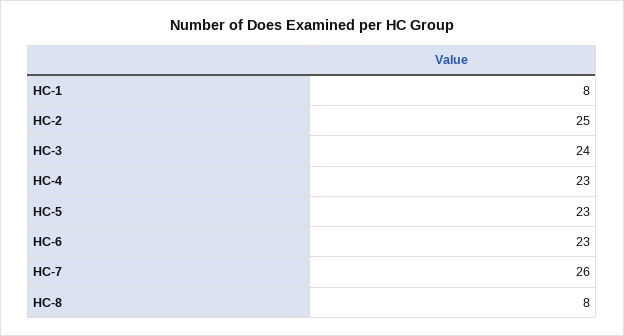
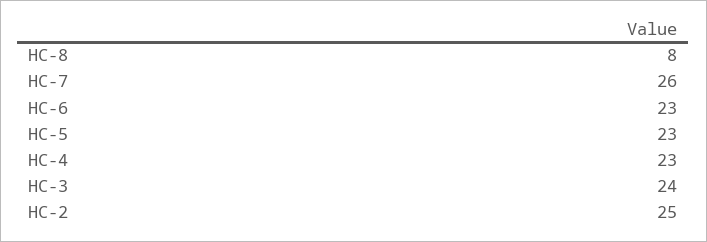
  {
-   "HC-1": 8,
    "HC-2": 25,
    "HC-3": 24,
    "HC-4": 23,
    "HC-5": 23,
    "HC-6": 23,
    "HC-7": 26,
    "HC-8": 8
  }

